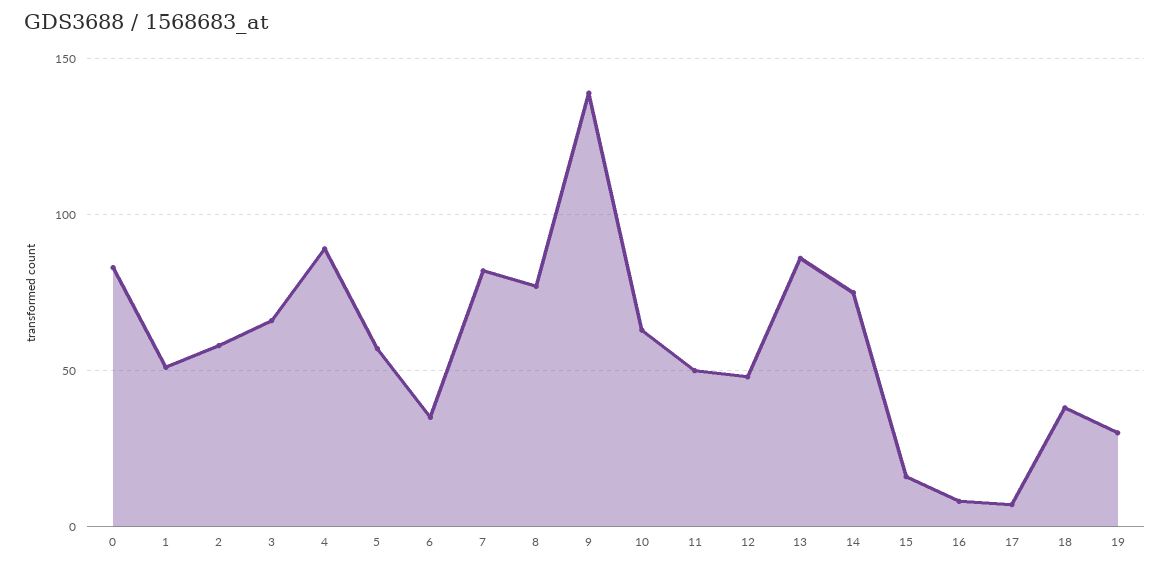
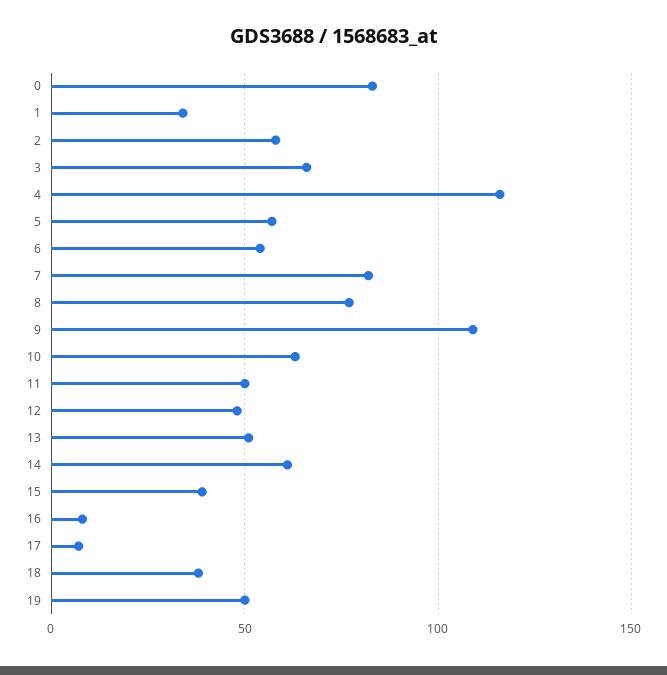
  {
    "0": 85,
-   "1": 50,
+   "1": 35,
    "2": 60,
    "3": 65,
-   "4": 90,
+   "4": 115,
    "5": 55,
-   "6": 35,
+   "6": 55,
    "7": 80,
    "8": 75,
-   "9": 140,
+   "9": 110,
    "10": 65,
    "11": 50,
    "12": 50,
-   "13": 85,
+   "13": 50,
-   "14": 75,
+   "14": 60,
-   "15": 15,
+   "15": 40,
    "16": 10,
    "17": 5,
    "18": 40,
-   "19": 30
+   "19": 50
  }

